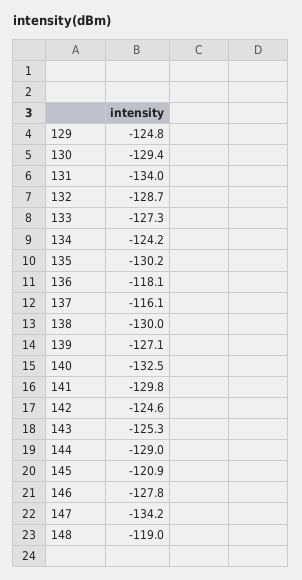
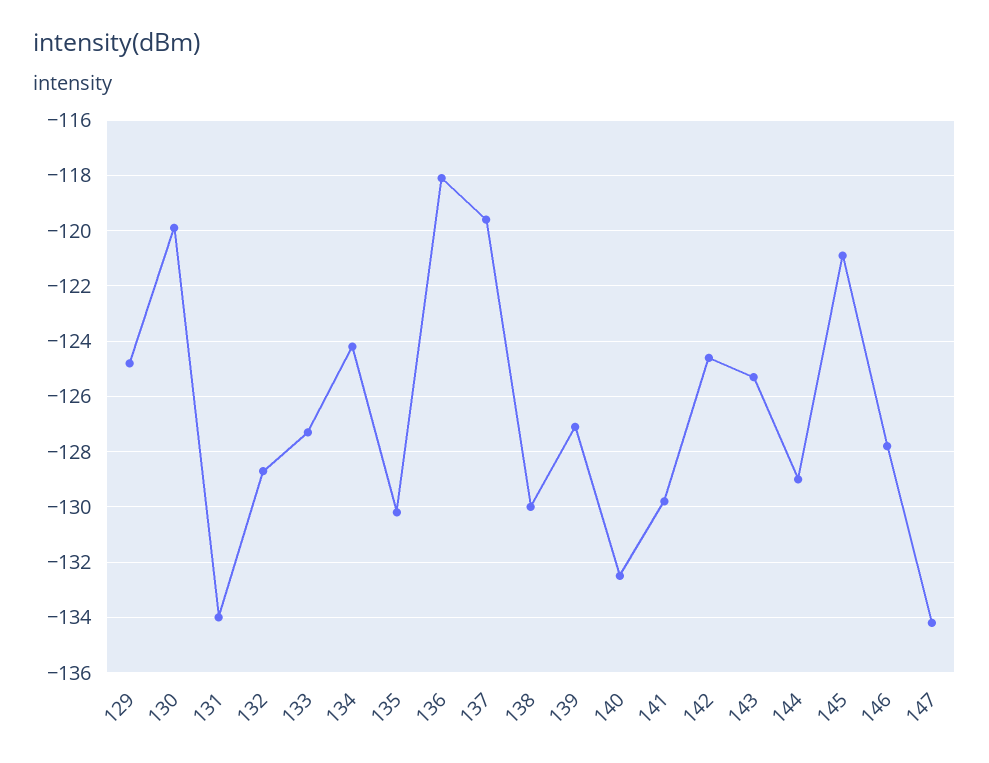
  {
    "129": -124.8,
-   "130": -129.4,
+   "130": -120,
    "131": -134,
    "132": -128.7,
    "133": -127.3,
    "134": -124.2,
    "135": -130.2,
    "136": -118.1,
-   "137": -116.1,
+   "137": -119.5,
    "138": -130,
    "139": -127.1,
    "140": -132.5,
    "141": -129.8,
    "142": -124.6,
    "143": -125.3,
    "144": -129,
    "145": -120.9,
    "146": -127.8,
-   "147": -134.2,
+   "147": -134.2
-   "148": -119
  }

